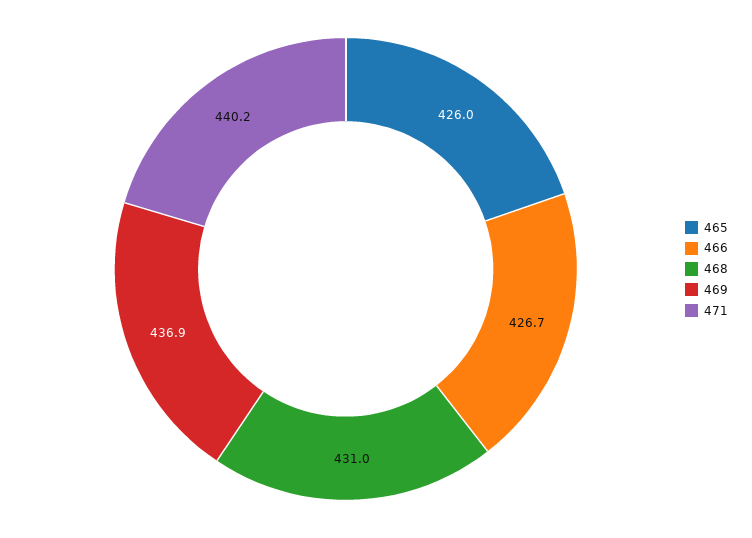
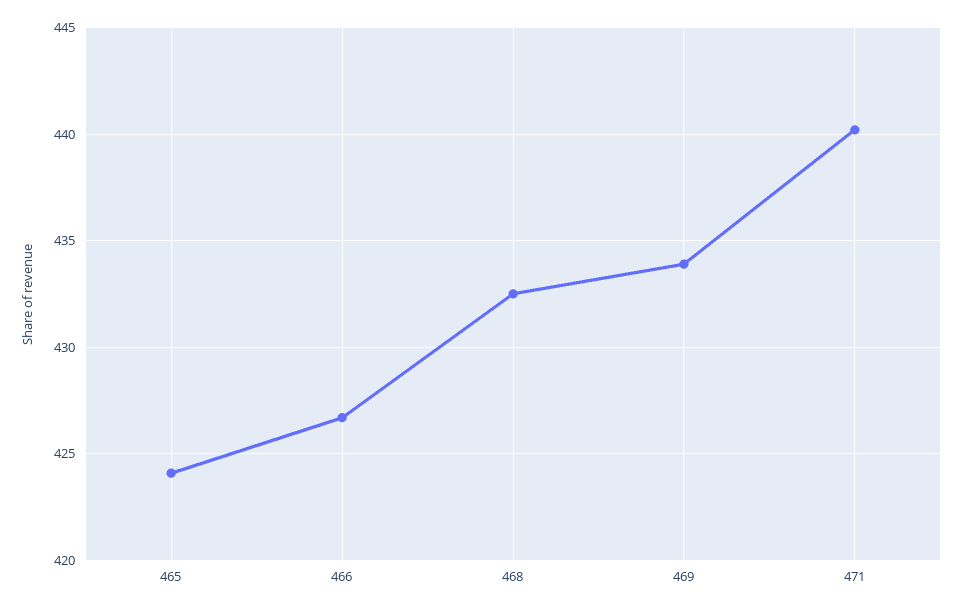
  {
-   "465": 426,
+   "465": 424,
    "466": 426.7,
-   "468": 431,
+   "468": 432.5,
-   "469": 436.9,
+   "469": 434,
    "471": 440.2
  }

